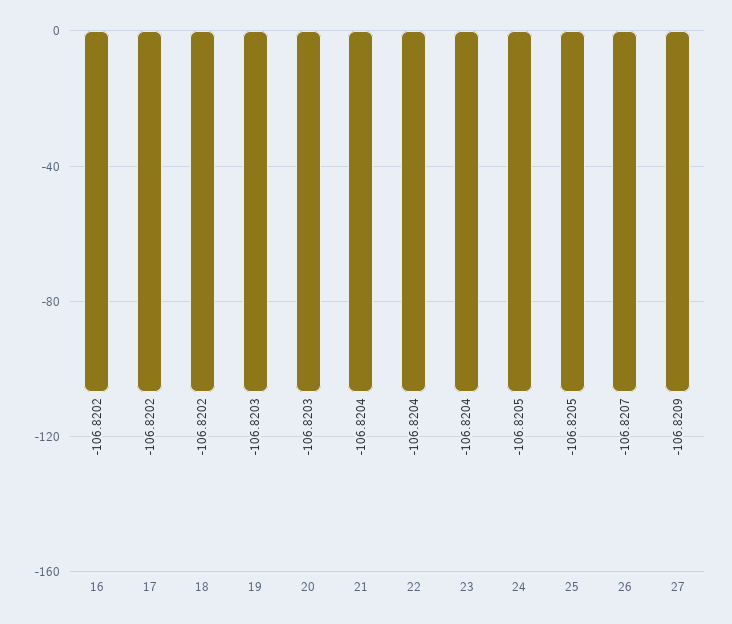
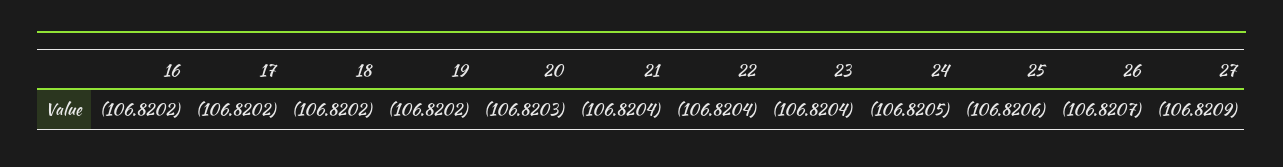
  {
    "16": -106.8202,
    "17": -106.8202,
    "18": -106.8202,
-   "19": -106.8203,
+   "19": -106.8202,
    "20": -106.8203,
    "21": -106.8204,
    "22": -106.8204,
    "23": -106.8204,
    "24": -106.8205,
-   "25": -106.8205,
+   "25": -106.8206,
    "26": -106.8207,
    "27": -106.8209
  }

